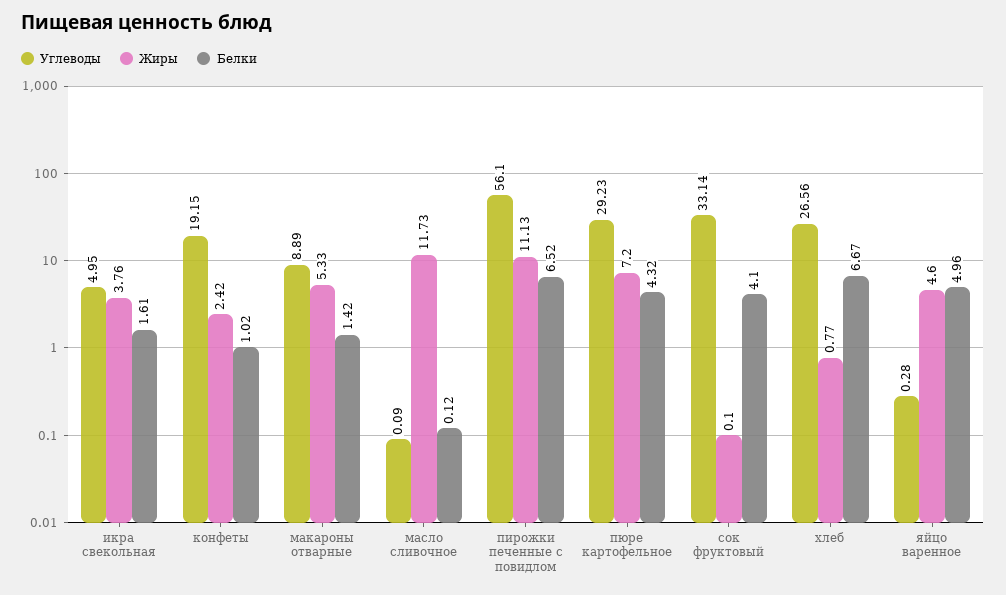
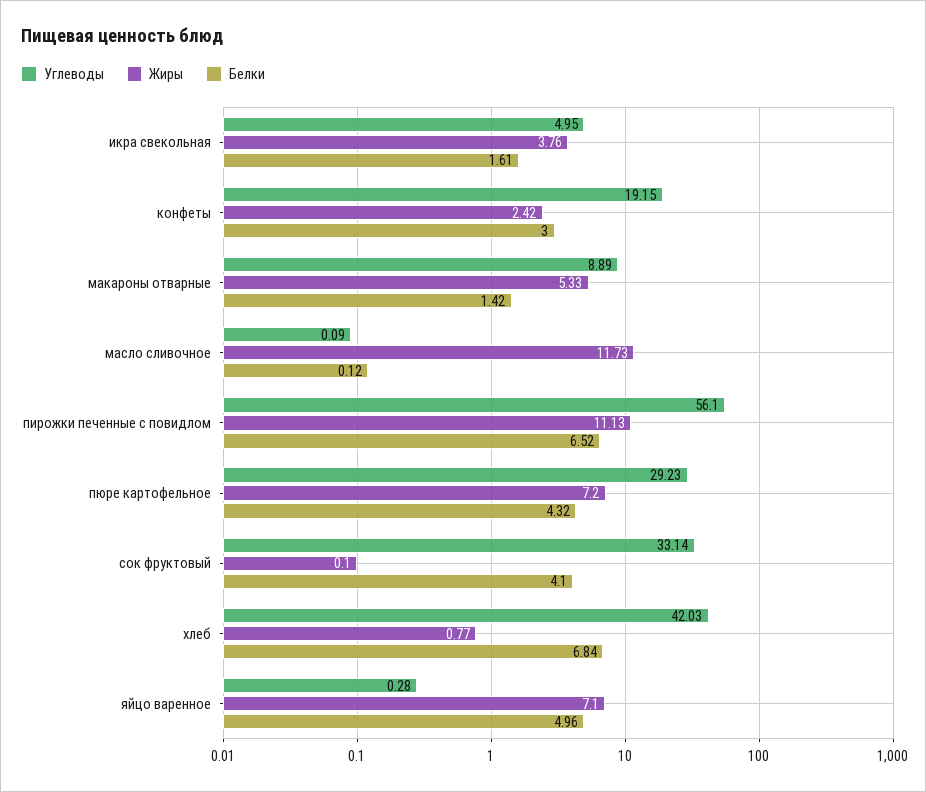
  {
    "Углеводы": {
      "икра свекольная": 4.95,
      "конфеты": 19.15,
      "макароны отварные": 8.89,
      "масло сливочное": 0.09,
      "пирожки печенные с повидлом": 56.1,
      "пюре картофельное": 29.23,
      "сок фруктовый": 33.14,
-     "хлеб": 26.56,
+     "хлеб": 42.03,
      "яйцо варенное": 0.28
    },
    "Жиры": {
      "икра свекольная": 3.76,
      "конфеты": 2.42,
      "макароны отварные": 5.33,
      "масло сливочное": 11.73,
      "пирожки печенные с повидлом": 11.13,
      "пюре картофельное": 7.2,
      "сок фруктовый": 0.1,
      "хлеб": 0.77,
-     "яйцо варенное": 4.6
+     "яйцо варенное": 7.1
    },
    "Белки": {
      "икра свекольная": 1.61,
-     "конфеты": 1.02,
+     "конфеты": 3,
      "макароны отварные": 1.42,
      "масло сливочное": 0.12,
      "пирожки печенные с повидлом": 6.52,
      "пюре картофельное": 4.32,
      "сок фруктовый": 4.1,
-     "хлеб": 6.67,
+     "хлеб": 6.84,
      "яйцо варенное": 4.96
    }
  }

